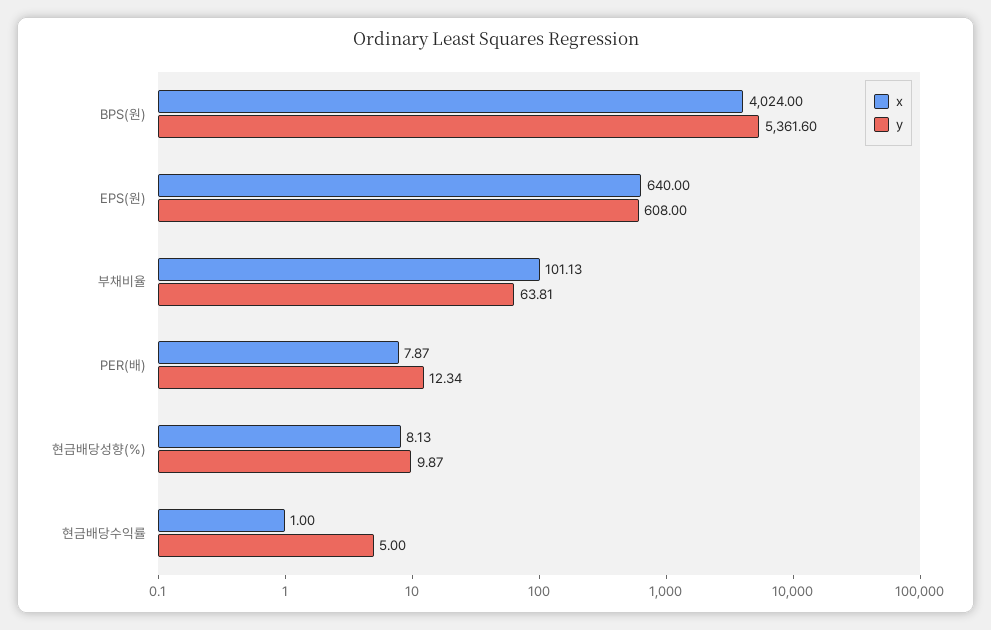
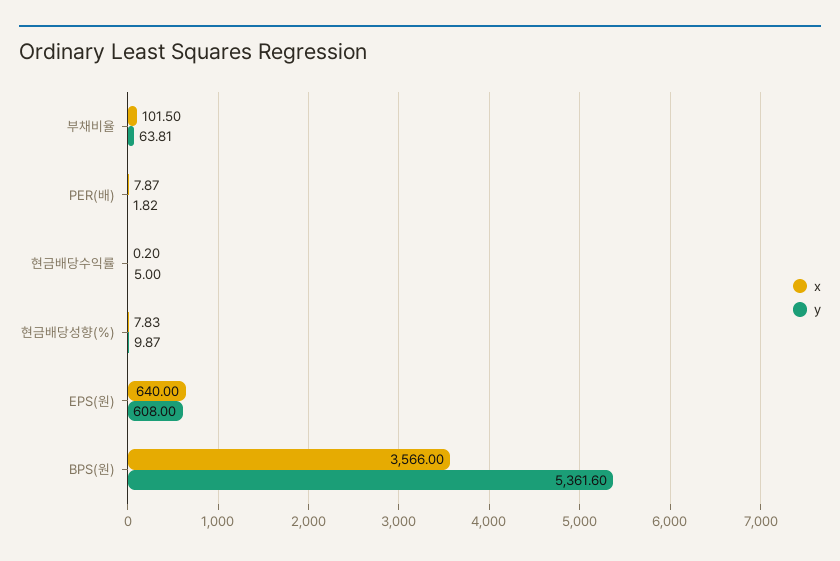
  {
    "x": {
-     "BPS(원)": 4024,
+     "BPS(원)": 3566,
      "EPS(원)": 640,
-     "부채비율": 101.13,
+     "부채비율": 101.5,
      "PER(배)": 7.87,
-     "현금배당성향(%)": 8.13,
+     "현금배당성향(%)": 7.83,
-     "현금배당수익률": 1
+     "현금배당수익률": 0.2
    },
    "y": {
      "BPS(원)": 5361.6,
      "EPS(원)": 608,
      "부채비율": 63.81,
-     "PER(배)": 12.34,
+     "PER(배)": 1.82,
      "현금배당성향(%)": 9.87,
      "현금배당수익률": 5
    }
  }

